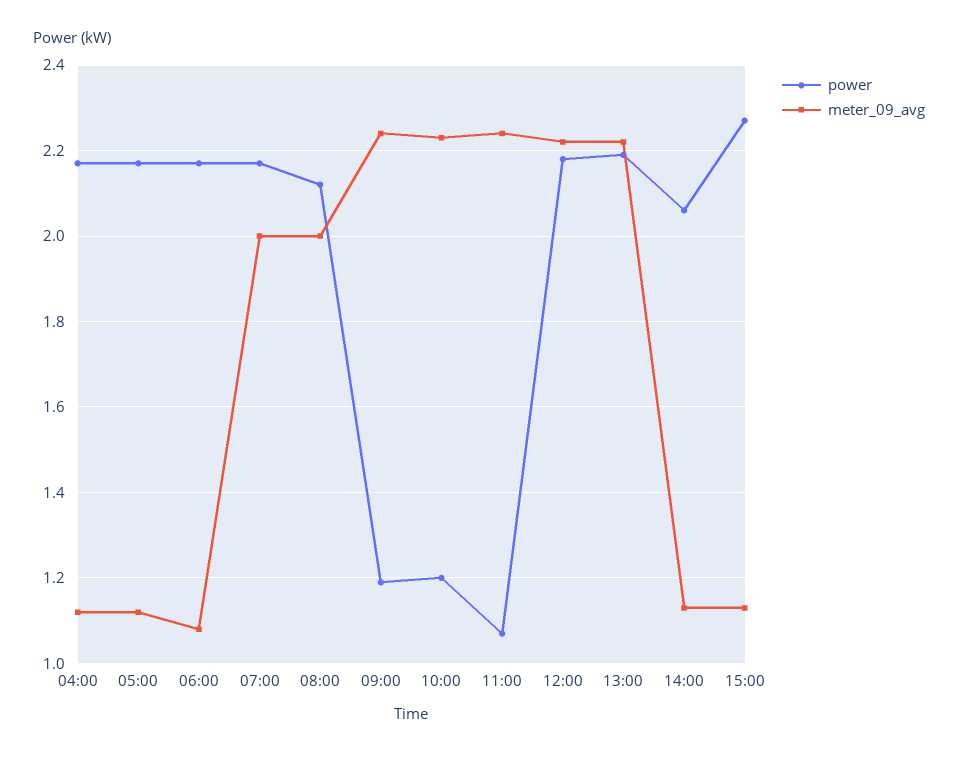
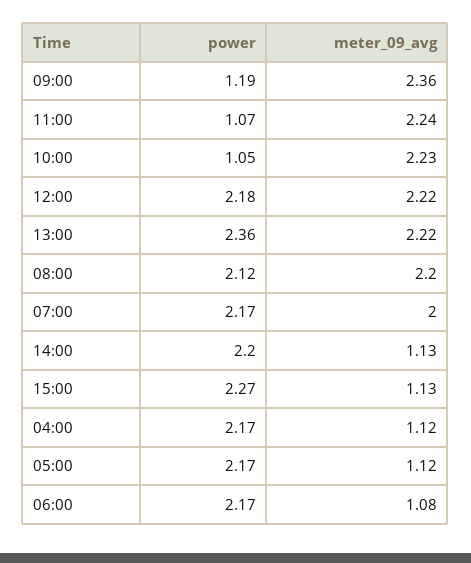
  {
    "power": {
      "04:00": 2.17,
      "05:00": 2.17,
      "06:00": 2.17,
      "07:00": 2.17,
      "08:00": 2.12,
      "09:00": 1.19,
-     "10:00": 1.2,
+     "10:00": 1.05,
      "11:00": 1.07,
      "12:00": 2.18,
-     "13:00": 2.2,
+     "13:00": 2.36,
-     "14:00": 2.05,
+     "14:00": 2.2,
      "15:00": 2.27
    },
    "meter_09_avg": {
      "04:00": 1.12,
      "05:00": 1.12,
      "06:00": 1.08,
      "07:00": 2,
-     "08:00": 2,
+     "08:00": 2.2,
-     "09:00": 2.25,
+     "09:00": 2.36,
      "10:00": 2.23,
      "11:00": 2.24,
      "12:00": 2.22,
      "13:00": 2.22,
      "14:00": 1.13,
      "15:00": 1.13
    }
  }

